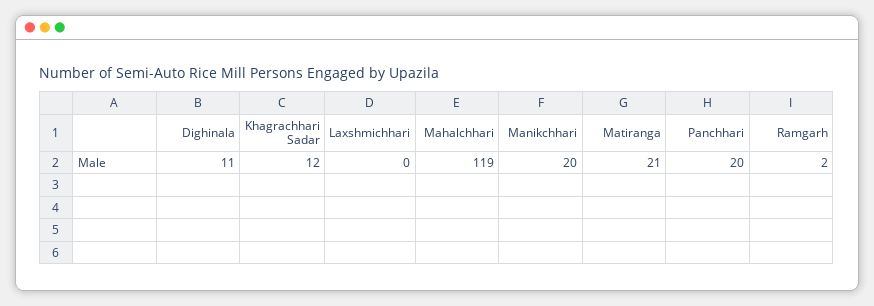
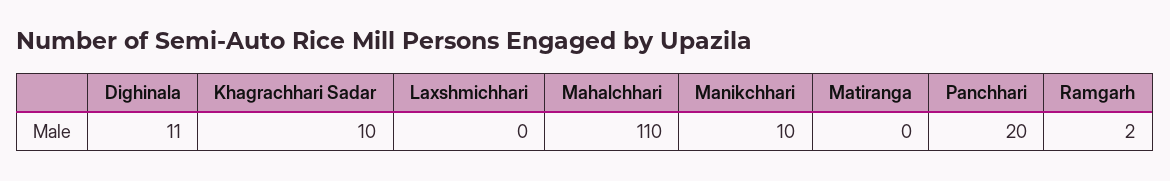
  {
    "Dighinala": 11,
-   "Khagrachhari Sadar": 12,
+   "Khagrachhari Sadar": 10,
    "Laxshmichhari": 0,
-   "Mahalchhari": 119,
+   "Mahalchhari": 110,
-   "Manikchhari": 20,
+   "Manikchhari": 10,
-   "Matiranga": 21,
+   "Matiranga": 0,
    "Panchhari": 20,
    "Ramgarh": 2
  }

